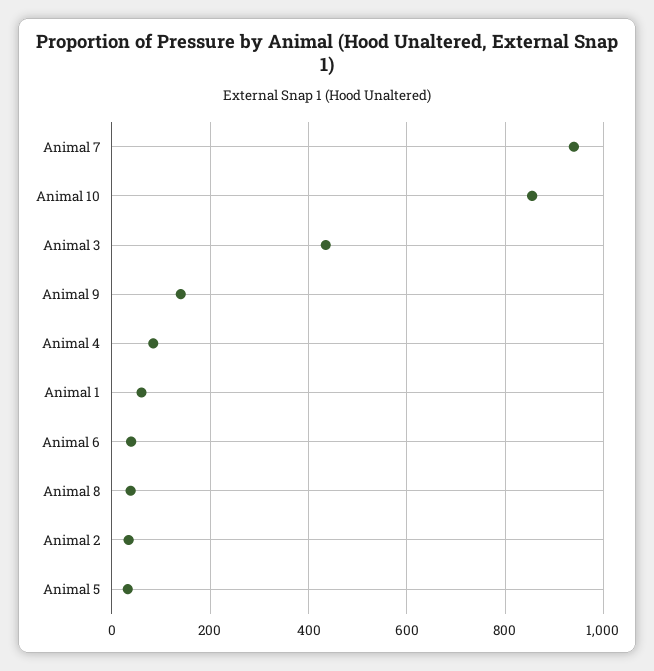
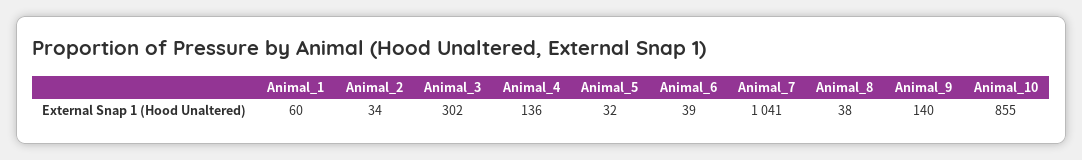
  {
-   "Animal 7": 940,
+   "Animal 7": 1041,
    "Animal 10": 855,
-   "Animal 3": 440,
+   "Animal 3": 302,
    "Animal 9": 140,
-   "Animal 4": 80,
+   "Animal 4": 136,
    "Animal 1": 60,
    "Animal 6": 39,
    "Animal 8": 38,
    "Animal 2": 34,
    "Animal 5": 32
  }

